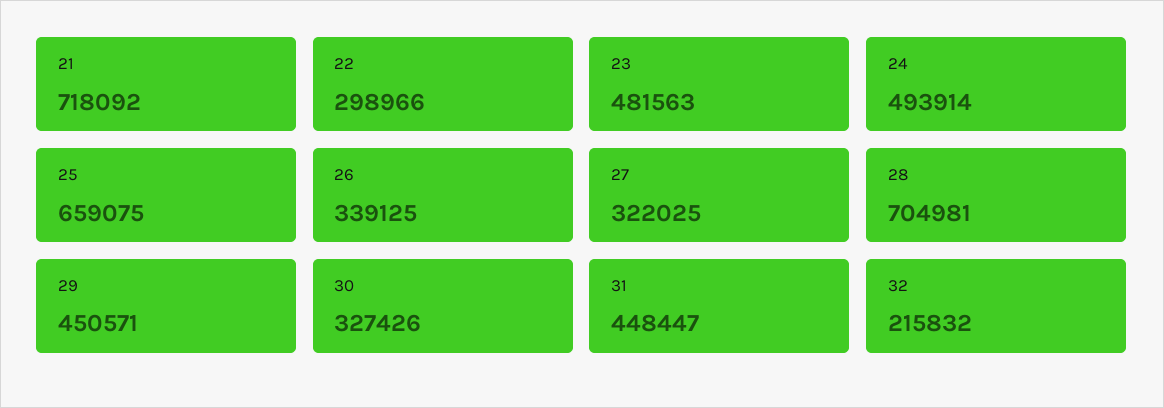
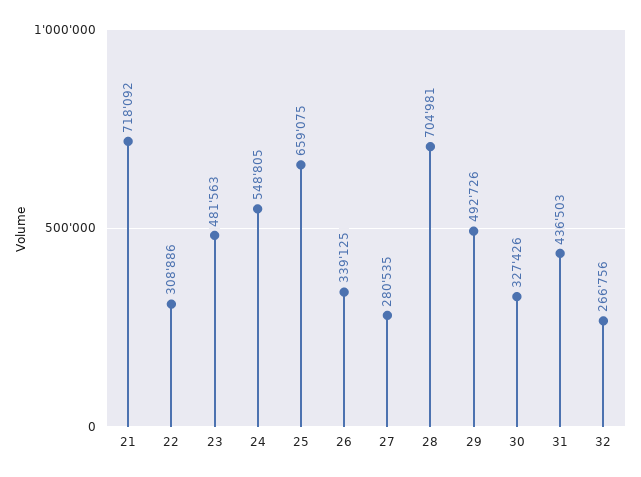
  {
    "21": 718092,
-   "22": 298966,
+   "22": 308886,
    "23": 481563,
-   "24": 493914,
+   "24": 548805,
    "25": 659075,
    "26": 339125,
-   "27": 322025,
+   "27": 280535,
    "28": 704981,
-   "29": 450571,
+   "29": 492726,
    "30": 327426,
-   "31": 448447,
+   "31": 436503,
-   "32": 215832
+   "32": 266756
  }

